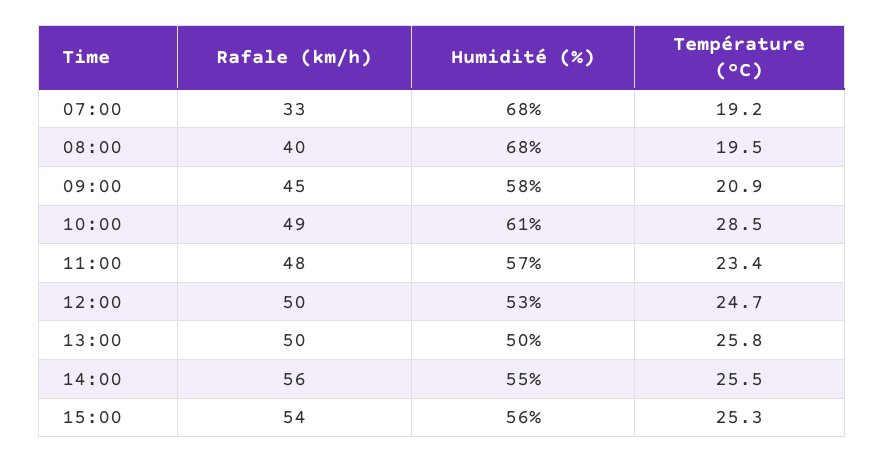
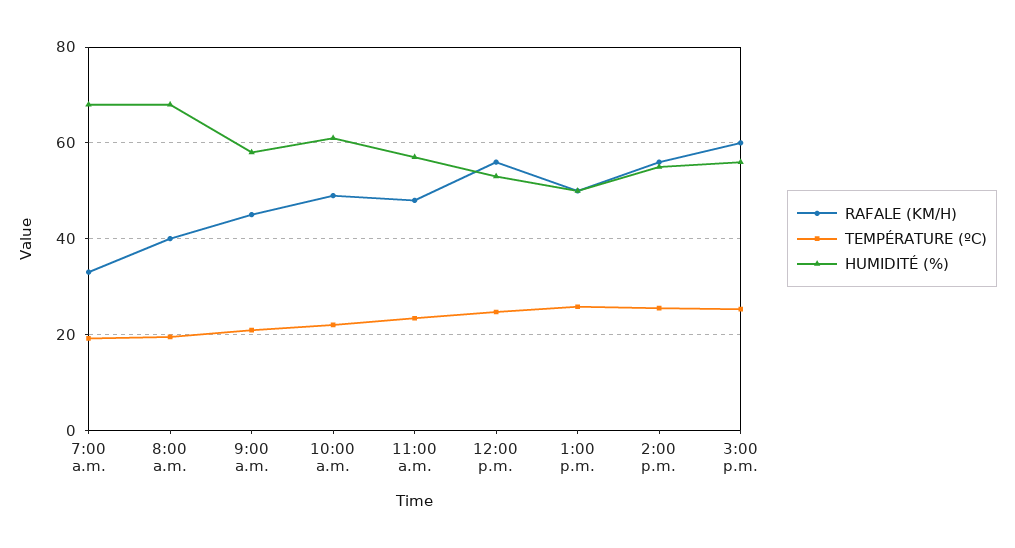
  {
    "Rafale (km/h)": {
      "07:00": 33,
      "08:00": 40,
      "09:00": 45,
      "10:00": 49,
      "11:00": 48,
-     "12:00": 50,
+     "12:00": 56,
      "13:00": 50,
      "14:00": 56,
-     "15:00": 54
+     "15:00": 60
    },
    "Humidité (%)": {
      "07:00": 68,
      "08:00": 68,
      "09:00": 58,
      "10:00": 61,
      "11:00": 57,
      "12:00": 53,
      "13:00": 50,
      "14:00": 55,
      "15:00": 56
    },
    "Température (ºC)": {
      "07:00": 19.2,
      "08:00": 19.5,
      "09:00": 20.9,
-     "10:00": 28.5,
+     "10:00": 22,
      "11:00": 23.4,
      "12:00": 24.7,
      "13:00": 25.8,
      "14:00": 25.5,
      "15:00": 25.3
    }
  }

